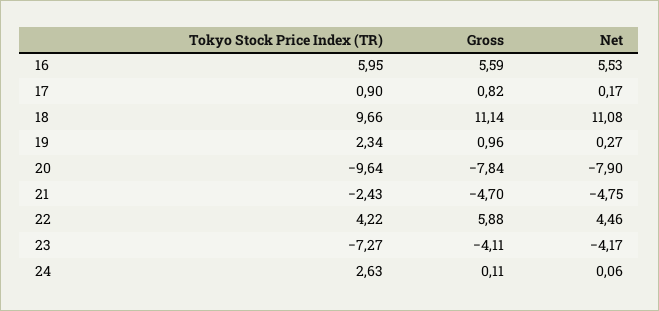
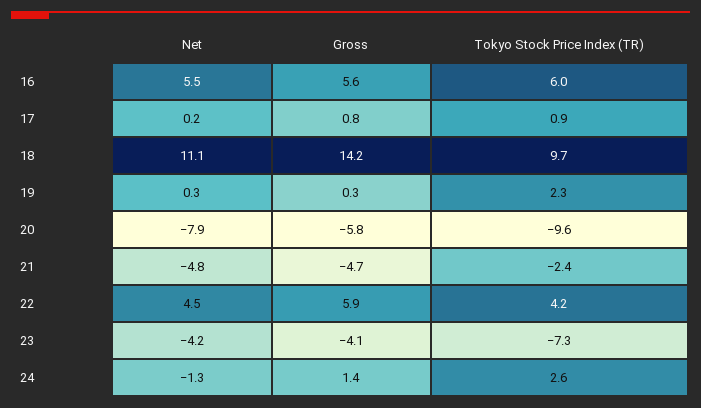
  {
    "Tokyo Stock Price Index (TR)": {
      "16": 5.95,
      "17": 0.9,
      "18": 9.66,
      "19": 2.34,
      "20": -9.64,
      "21": -2.43,
      "22": 4.22,
      "23": -7.27,
      "24": 2.63
    },
    "Gross": {
      "16": 5.59,
      "17": 0.82,
-     "18": 11.14,
+     "18": 14.2,
-     "19": 0.96,
+     "19": 0.3,
-     "20": -7.84,
+     "20": -5.8,
      "21": -4.7,
      "22": 5.88,
      "23": -4.11,
-     "24": 0.11
+     "24": 1.4
    },
    "Net": {
      "16": 5.53,
      "17": 0.17,
      "18": 11.08,
      "19": 0.27,
      "20": -7.9,
      "21": -4.75,
      "22": 4.46,
      "23": -4.17,
-     "24": 0.06
+     "24": -1.3
    }
  }

